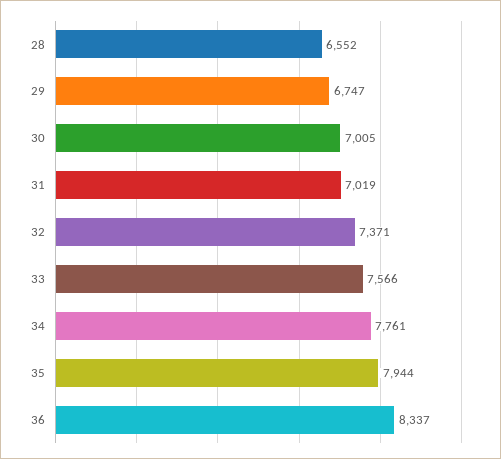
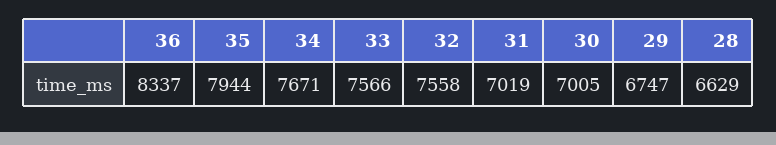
  {
-   "28": 6552,
+   "28": 6629,
    "29": 6747,
    "30": 7005,
    "31": 7019,
-   "32": 7371,
+   "32": 7558,
    "33": 7566,
-   "34": 7761,
+   "34": 7671,
    "35": 7944,
    "36": 8337
  }

